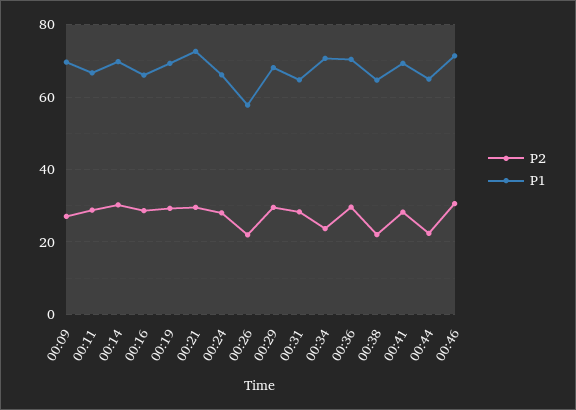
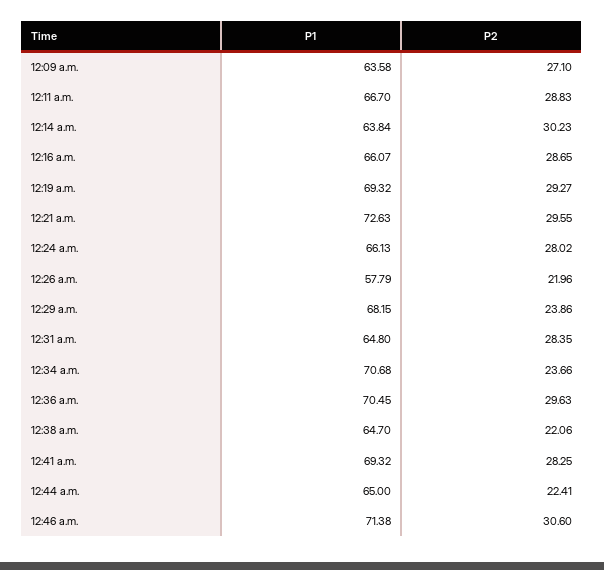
  {
    "P2": {
      "00:09": 27.1,
      "00:11": 28.83,
      "00:14": 30.23,
      "00:16": 28.65,
      "00:19": 29.27,
      "00:21": 29.55,
      "00:24": 28.02,
      "00:26": 21.96,
-     "00:29": 30,
+     "00:29": 23.86,
      "00:31": 28.35,
      "00:34": 23.66,
      "00:36": 29.63,
      "00:38": 22.06,
      "00:41": 28.25,
      "00:44": 22.41,
      "00:46": 30.6
    },
    "P1": {
-     "00:09": 70,
+     "00:09": 63.58,
      "00:11": 66.7,
-     "00:14": 70,
+     "00:14": 63.84,
      "00:16": 66.07,
      "00:19": 69.32,
      "00:21": 72.63,
      "00:24": 66.13,
      "00:26": 57.79,
      "00:29": 68.15,
      "00:31": 64.8,
      "00:34": 70.68,
      "00:36": 70.45,
      "00:38": 64.7,
      "00:41": 69.32,
      "00:44": 65,
      "00:46": 71.38
    }
  }

